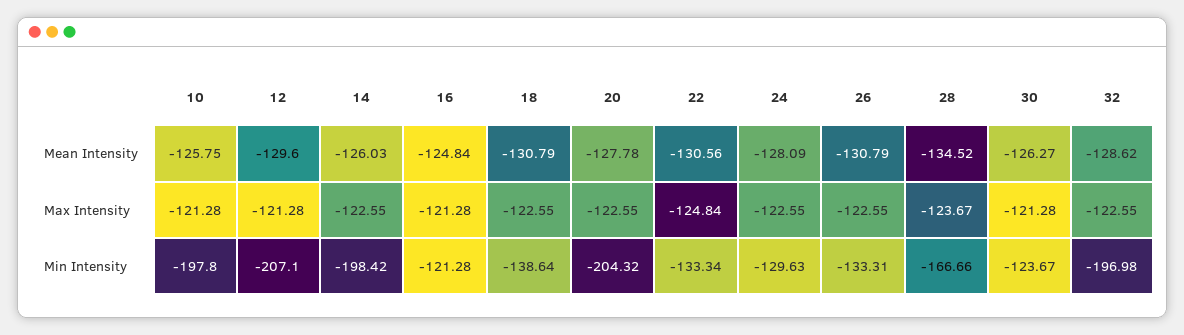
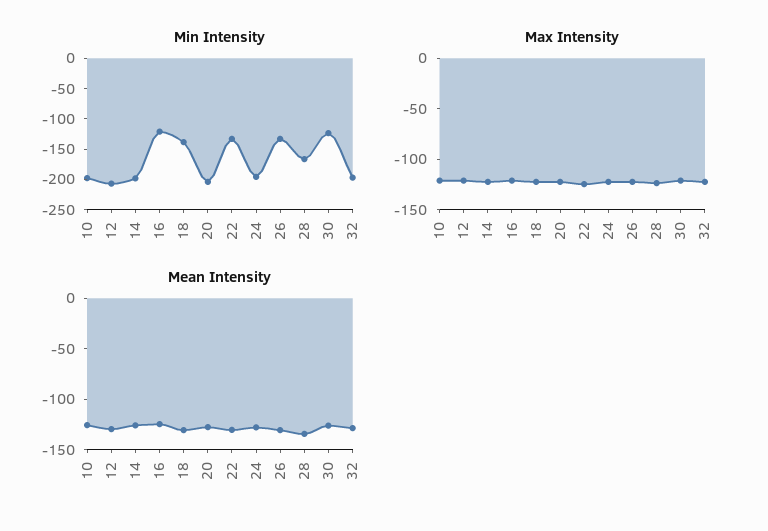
  {
    "Mean Intensity": {
      "10": -125.75,
      "12": -129.6,
      "14": -126.03,
      "16": -124.84,
      "18": -130.79,
      "20": -127.78,
      "22": -130.56,
      "24": -128.09,
      "26": -130.79,
      "28": -134.52,
      "30": -126.27,
      "32": -128.62
    },
    "Max Intensity": {
      "10": -121.28,
      "12": -121.28,
      "14": -122.55,
      "16": -121.28,
      "18": -122.55,
      "20": -122.55,
      "22": -124.84,
      "24": -122.55,
      "26": -122.55,
      "28": -123.67,
      "30": -121.28,
      "32": -122.55
    },
    "Min Intensity": {
      "10": -197.8,
      "12": -207.1,
      "14": -198.42,
      "16": -121.28,
      "18": -138.64,
      "20": -204.32,
      "22": -133.34,
-     "24": -129.63,
+     "24": -200,
      "26": -133.31,
      "28": -166.66,
      "30": -123.67,
      "32": -196.98
    }
  }

